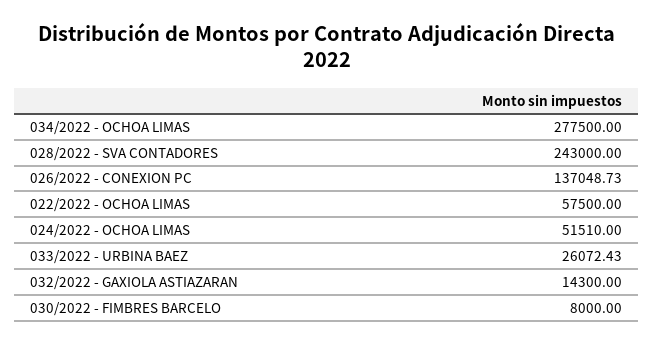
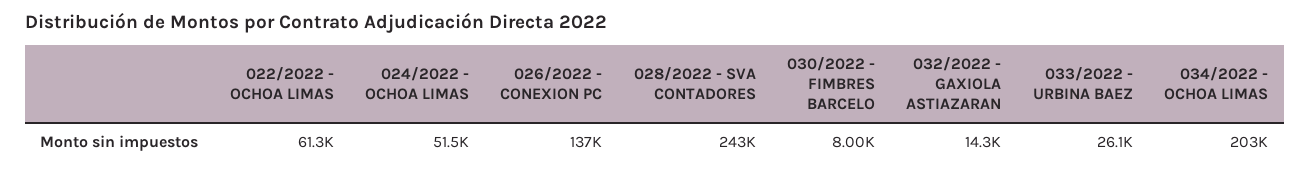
  {
-   "034/2022 - OCHOA LIMAS": 277500,
+   "034/2022 - OCHOA LIMAS": 203000,
    "028/2022 - SVA CONTADORES": 243000,
    "026/2022 - CONEXION PC": 137048.73,
-   "022/2022 - OCHOA LIMAS": 57500,
+   "022/2022 - OCHOA LIMAS": 61300,
    "024/2022 - OCHOA LIMAS": 51510,
    "033/2022 - URBINA BAEZ": 26072.43,
    "032/2022 - GAXIOLA ASTIAZARAN": 14300,
    "030/2022 - FIMBRES BARCELO": 8000
  }

